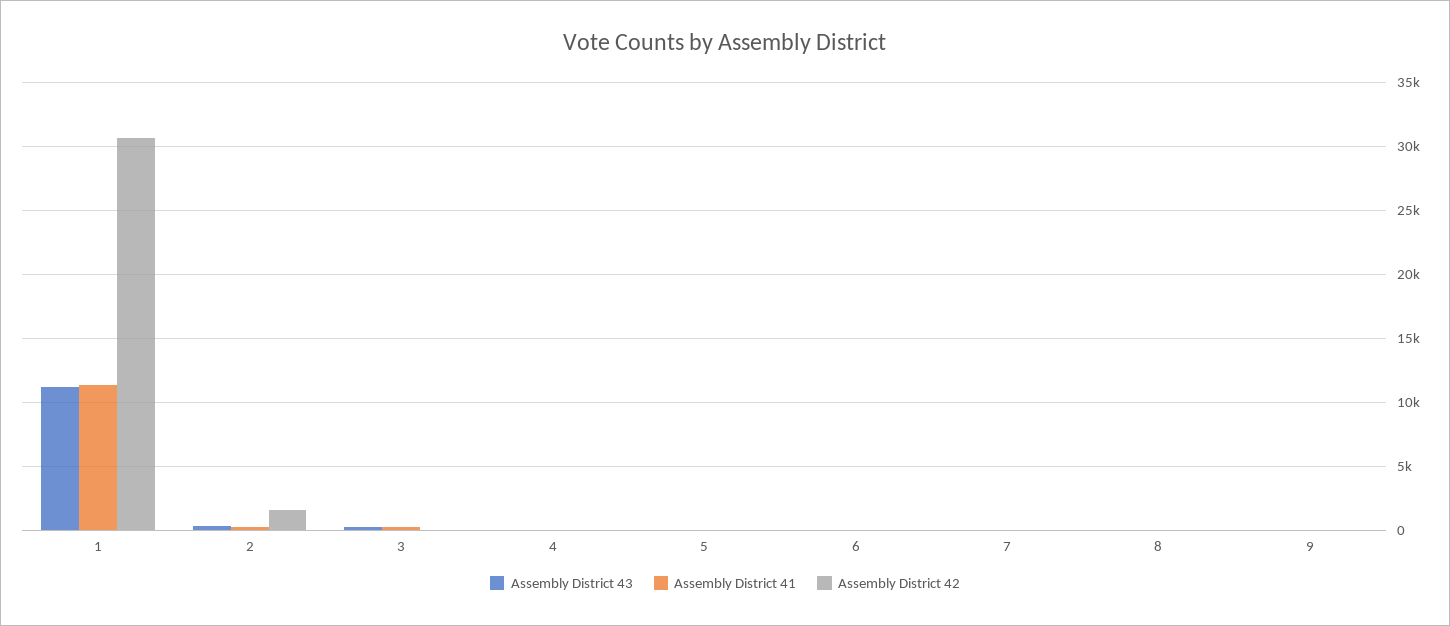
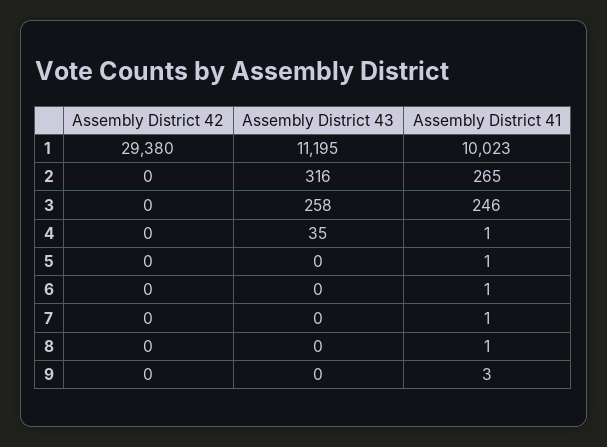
  {
    "Assembly District 43": {
      "1": 11195,
      "2": 316,
      "3": 258,
      "4": 35,
      "5": 0,
      "6": 0,
      "7": 0,
      "8": 0,
      "9": 0
    },
    "Assembly District 41": {
-     "1": 11500,
+     "1": 10023,
      "2": 265,
      "3": 246,
      "4": 1,
      "5": 1,
      "6": 1,
      "7": 1,
      "8": 1,
      "9": 3
    },
    "Assembly District 42": {
-     "1": 30500,
+     "1": 29380,
-     "2": 1500,
+     "2": 0,
      "3": 0,
      "4": 0,
      "5": 0,
      "6": 0,
      "7": 0,
      "8": 0,
      "9": 0
    }
  }

